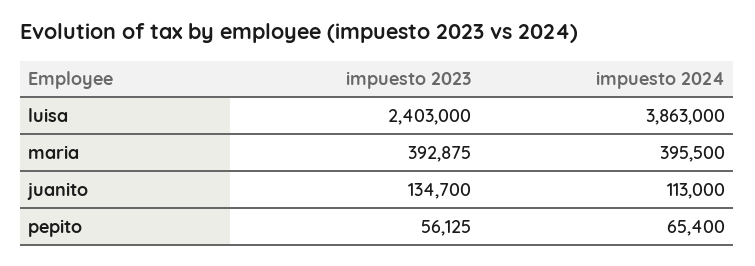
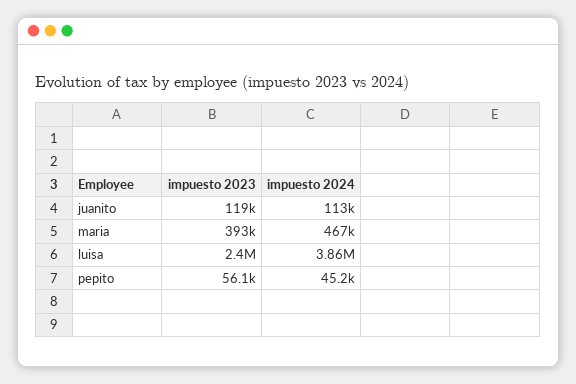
  {
    "impuesto 2023": {
      "luisa": 2403000,
      "maria": 392875,
-     "juanito": 134700,
+     "juanito": 119000,
      "pepito": 56125
    },
    "impuesto 2024": {
      "luisa": 3863000,
-     "maria": 395500,
+     "maria": 467000,
      "juanito": 113000,
-     "pepito": 65400
+     "pepito": 45200
    }
  }

